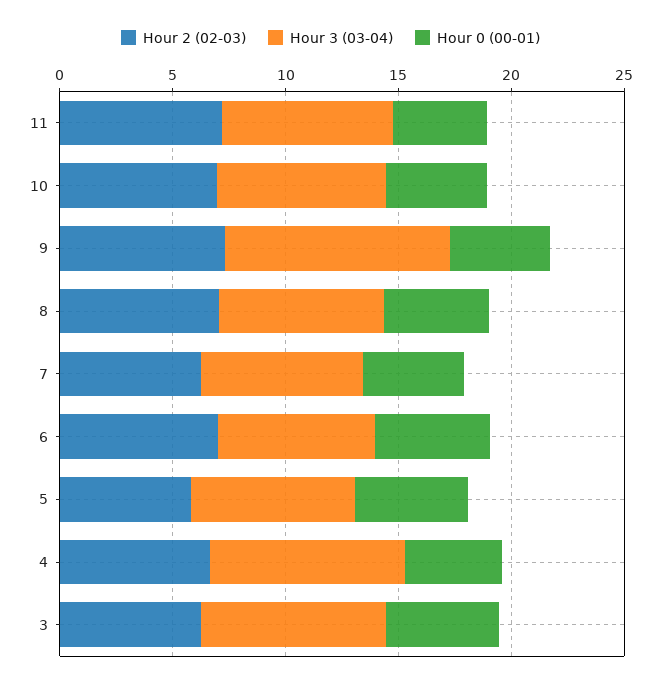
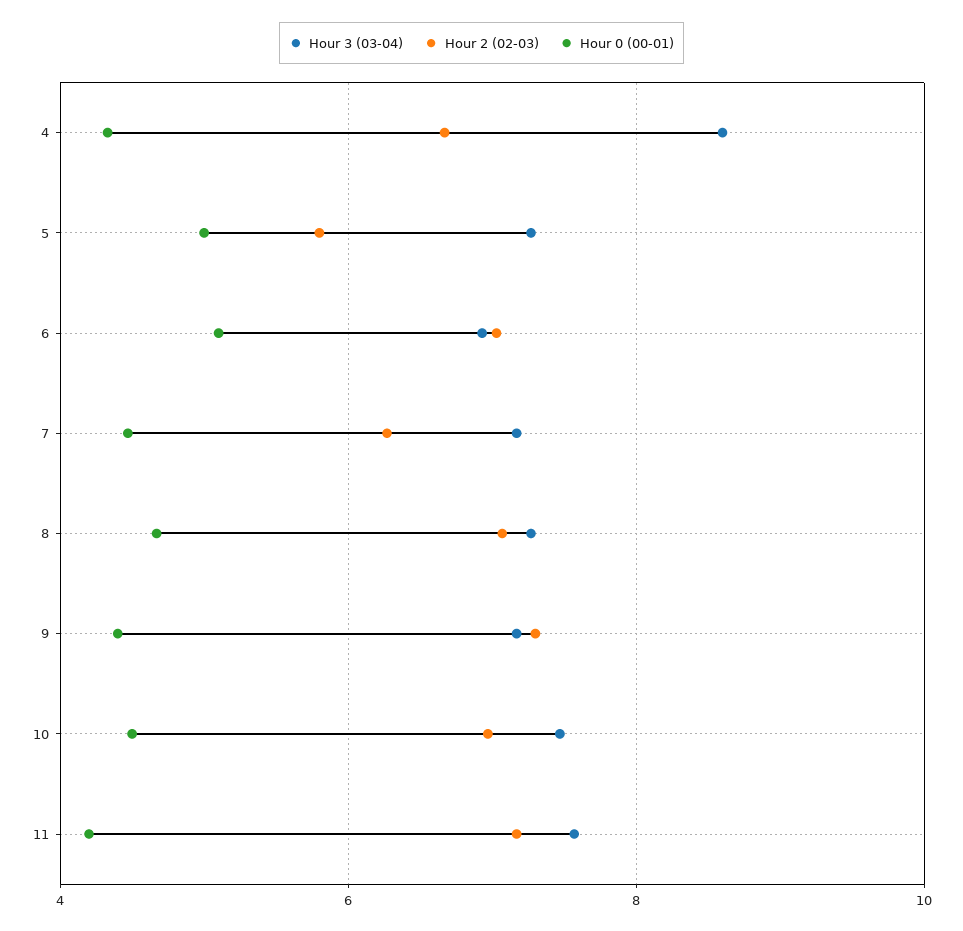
  {
    "Hour 2 (02-03)": {
      "11": 7.2,
      "10": 7,
      "9": 7.4,
      "8": 7,
      "7": 6.2,
      "6": 7,
      "5": 5.8,
-     "4": 6.6,
+     "4": 6.6
-     "3": 6
    },
    "Hour 3 (03-04)": {
      "11": 7.6,
      "10": 7.4,
-     "9": 10,
+     "9": 7.2,
      "8": 7.2,
      "7": 7.2,
      "6": 7,
      "5": 7.2,
-     "4": 8.6,
+     "4": 8.6
-     "3": 8
    },
    "Hour 0 (00-01)": {
      "11": 4.2,
      "10": 4.6,
      "9": 4.4,
      "8": 4.6,
      "7": 4.4,
      "6": 5.2,
      "5": 5,
-     "4": 4.4,
+     "4": 4.4
-     "3": 5
    }
  }

